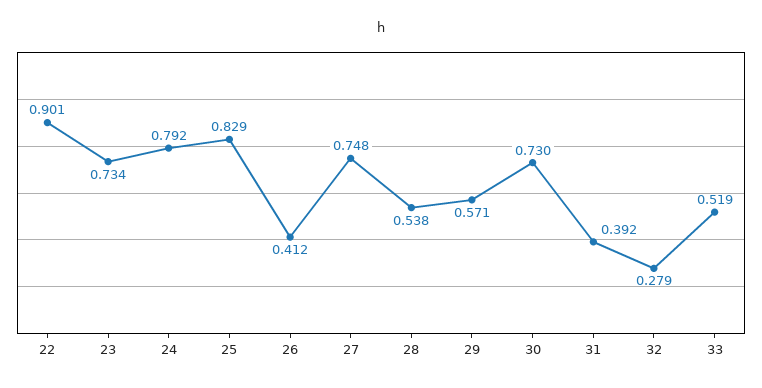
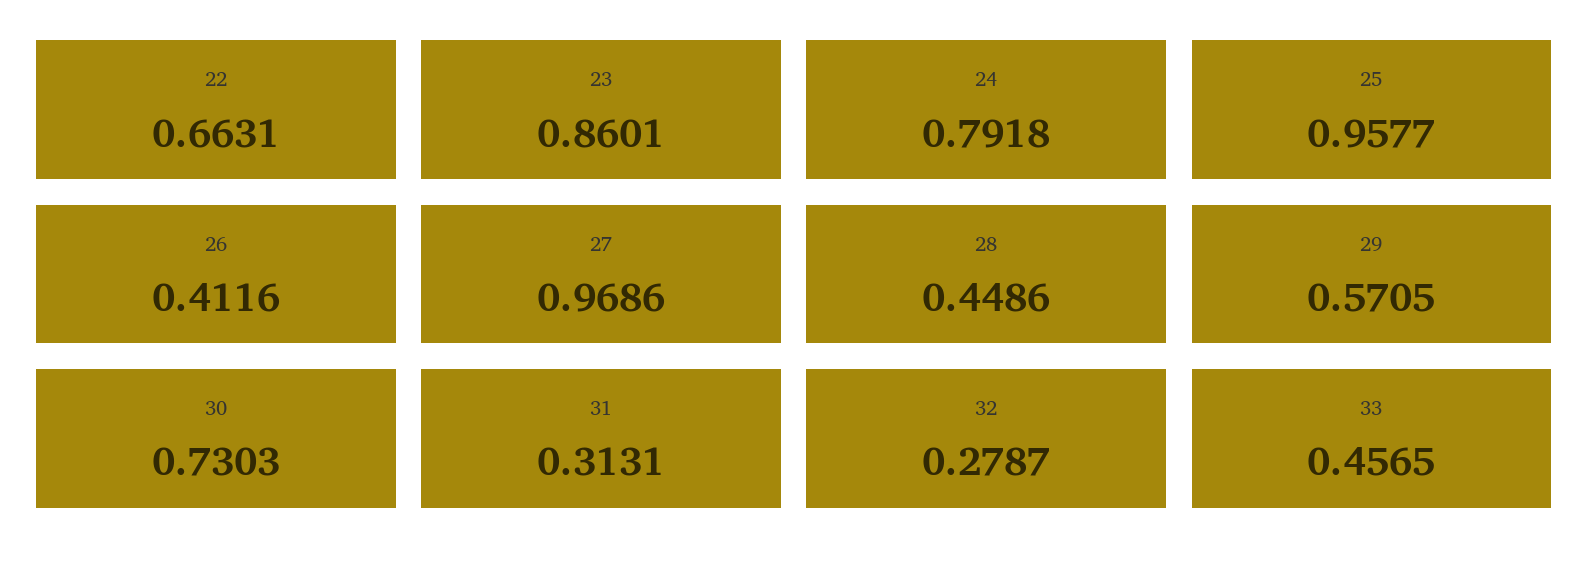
  {
-   "22": 0.901,
+   "22": 0.6631,
-   "23": 0.734,
+   "23": 0.8601,
    "24": 0.7918,
-   "25": 0.829,
+   "25": 0.9577,
    "26": 0.4116,
-   "27": 0.748,
+   "27": 0.9686,
-   "28": 0.538,
+   "28": 0.4486,
    "29": 0.5705,
    "30": 0.7303,
-   "31": 0.392,
+   "31": 0.3131,
    "32": 0.2787,
-   "33": 0.519
+   "33": 0.4565
  }

